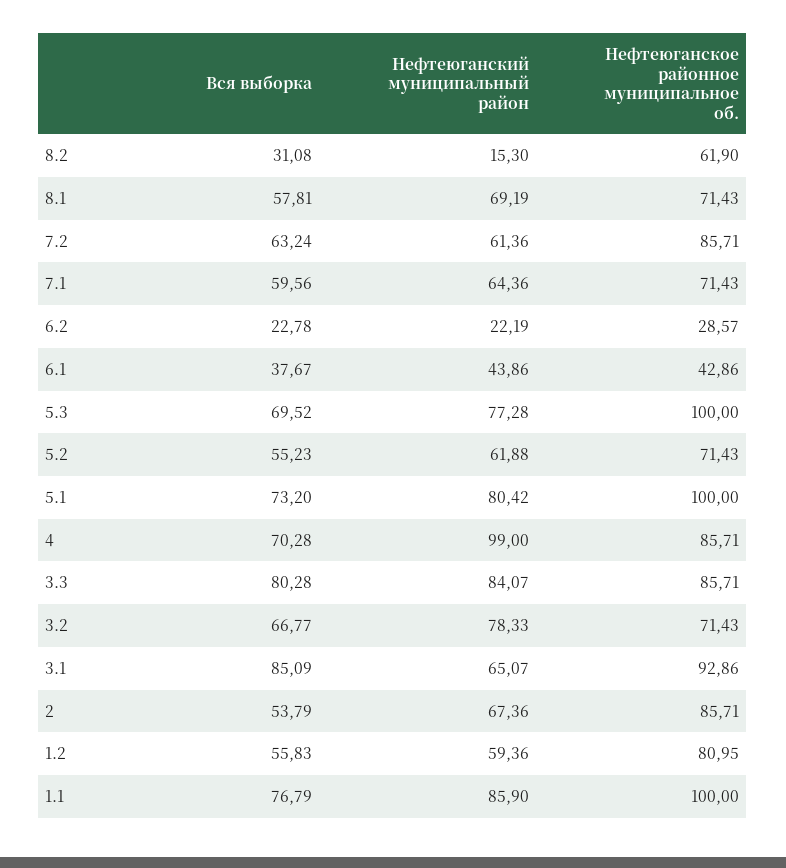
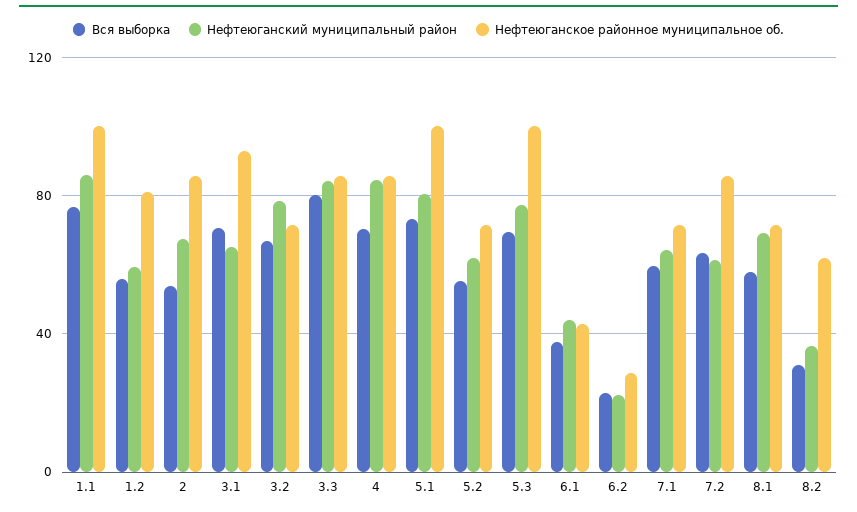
  {
    "Вся выборка": {
      "8.2": 31.08,
      "8.1": 57.81,
      "7.2": 63.24,
      "7.1": 59.56,
      "6.2": 22.78,
      "6.1": 37.67,
      "5.3": 69.52,
      "5.2": 55.23,
      "5.1": 73.2,
      "4": 70.28,
      "3.3": 80.28,
      "3.2": 66.77,
-     "3.1": 85.09,
+     "3.1": 70,
      "2": 53.79,
      "1.2": 55.83,
      "1.1": 76.79
    },
    "Нефтеюганский муниципальный район": {
-     "8.2": 15.3,
+     "8.2": 35,
      "8.1": 69.19,
      "7.2": 61.36,
      "7.1": 64.36,
      "6.2": 22.19,
      "6.1": 43.86,
      "5.3": 77.28,
      "5.2": 61.88,
      "5.1": 80.42,
-     "4": 99,
+     "4": 85,
      "3.3": 84.07,
      "3.2": 78.33,
      "3.1": 65.07,
      "2": 67.36,
      "1.2": 59.36,
      "1.1": 85.9
    },
    "Нефтеюганское районное муниципальное об.": {
      "8.2": 61.9,
      "8.1": 71.43,
      "7.2": 85.71,
      "7.1": 71.43,
      "6.2": 28.57,
      "6.1": 42.86,
      "5.3": 100,
      "5.2": 71.43,
      "5.1": 100,
      "4": 85.71,
      "3.3": 85.71,
      "3.2": 71.43,
      "3.1": 92.86,
      "2": 85.71,
      "1.2": 80.95,
      "1.1": 100
    }
  }

